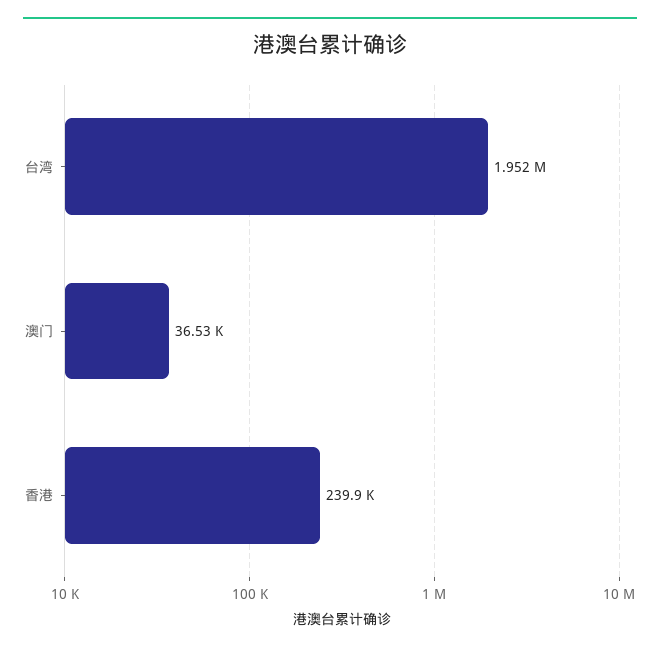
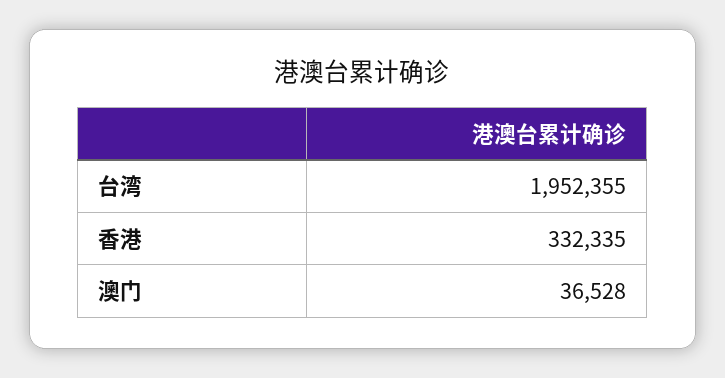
  {
    "台湾": 1952355,
    "澳门": 36528,
-   "香港": 239900
+   "香港": 332335
  }

